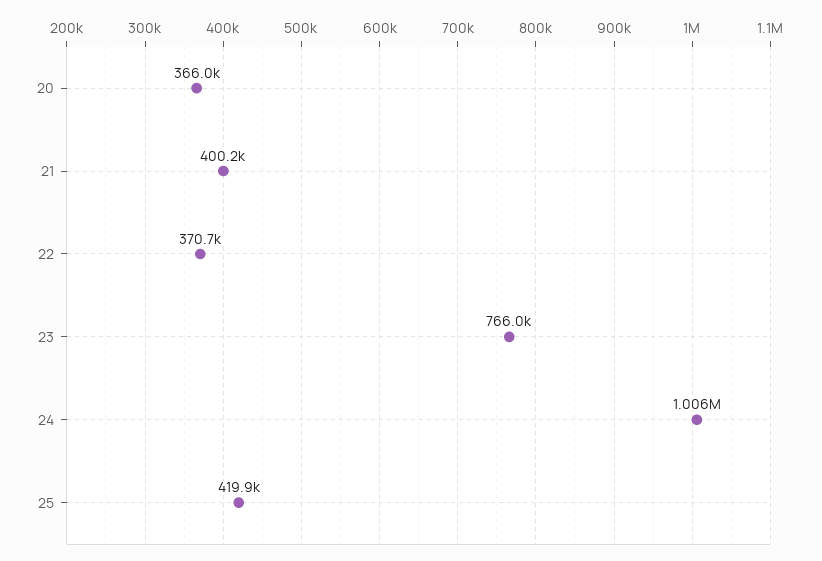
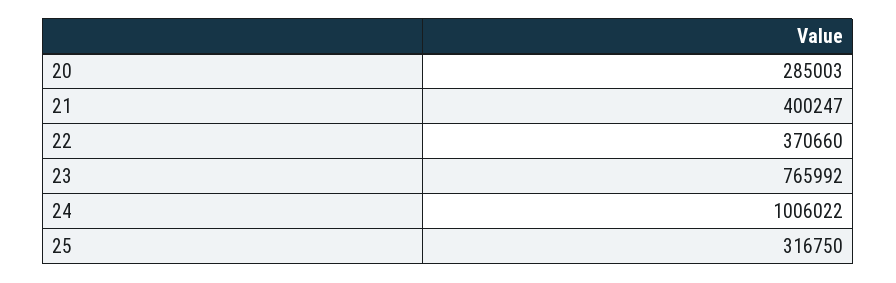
  {
-   "20": 366000,
+   "20": 285003,
    "21": 400247,
    "22": 370660,
    "23": 765992,
    "24": 1006022,
-   "25": 419900
+   "25": 316750
  }

